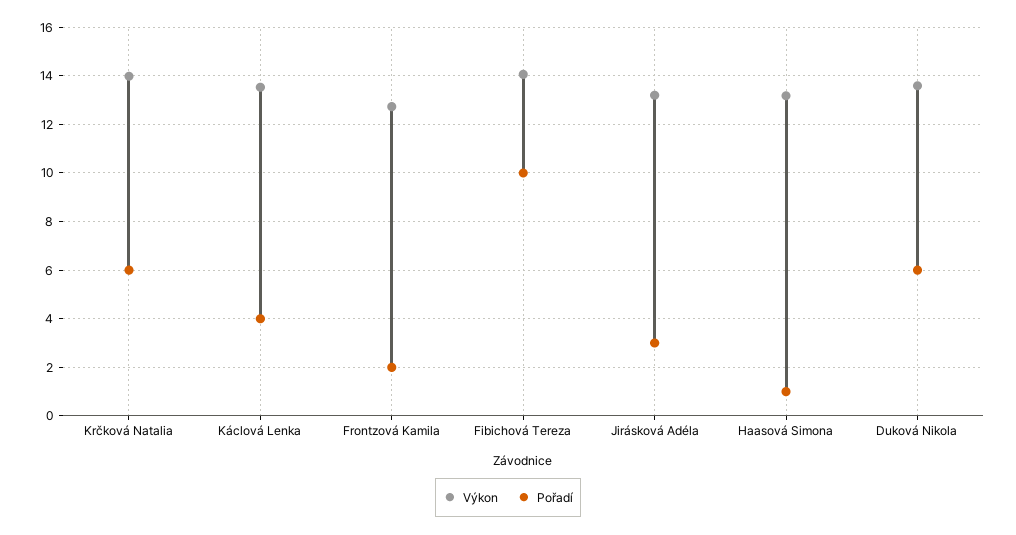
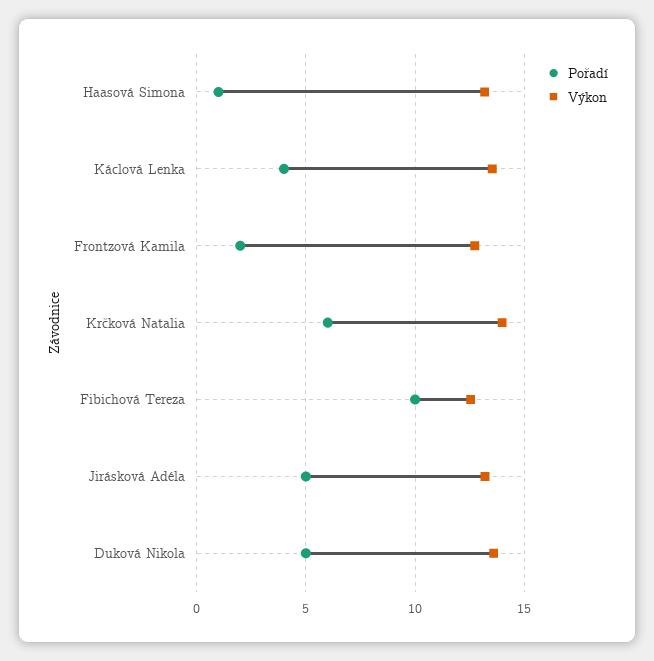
  {
    "Výkon": {
      "Krčková Natalia": 14,
      "Káclová Lenka": 13.5,
      "Frontzová Kamila": 12.75,
-     "Fibichová Tereza": 14,
+     "Fibichová Tereza": 12.5,
      "Jirásková Adéla": 13.25,
      "Haasová Simona": 13.25,
      "Duková Nikola": 13.5
    },
    "Pořadí": {
      "Krčková Natalia": 6,
      "Káclová Lenka": 4,
      "Frontzová Kamila": 2,
      "Fibichová Tereza": 10,
-     "Jirásková Adéla": 3,
+     "Jirásková Adéla": 5,
      "Haasová Simona": 1,
-     "Duková Nikola": 6
+     "Duková Nikola": 5
    }
  }

